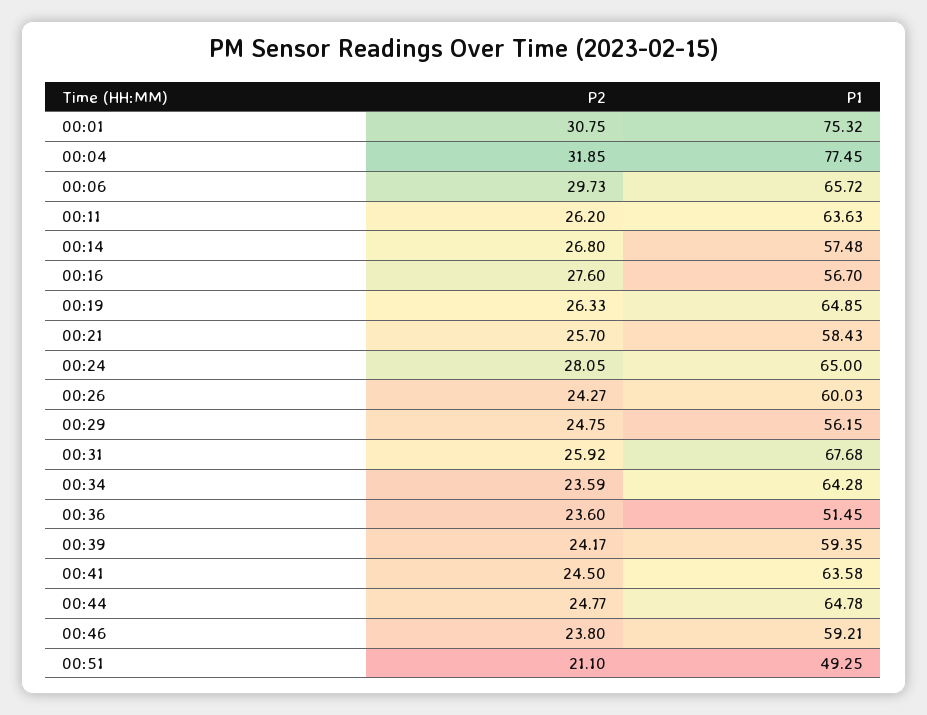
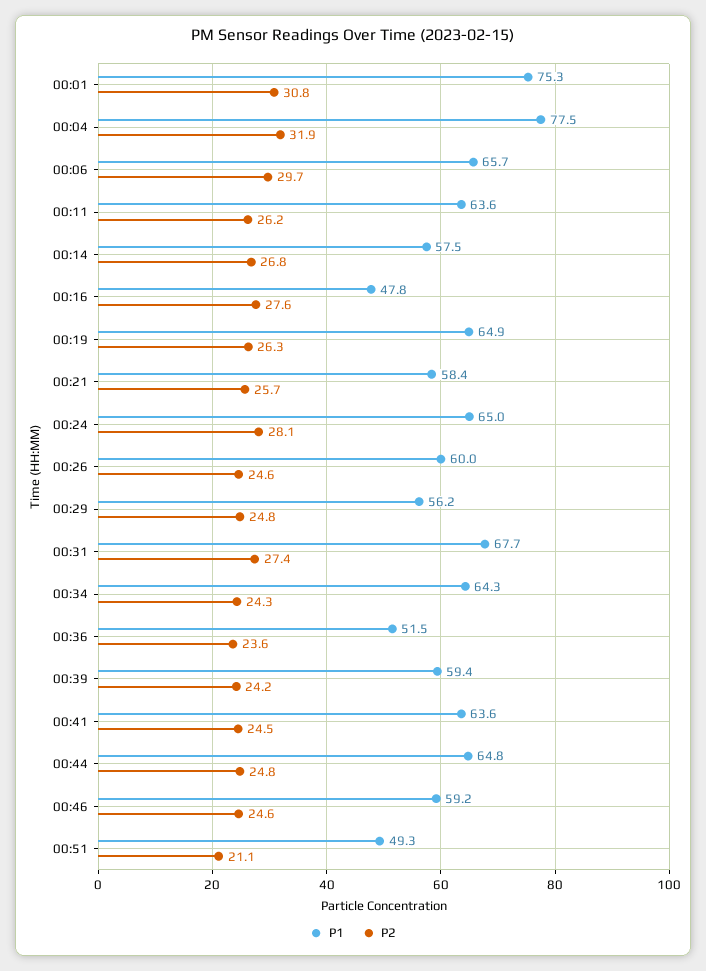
  {
    "P2": {
      "00:01": 30.75,
      "00:04": 31.85,
      "00:06": 29.73,
      "00:11": 26.2,
      "00:14": 26.8,
      "00:16": 27.6,
      "00:19": 26.33,
      "00:21": 25.7,
      "00:24": 28.05,
-     "00:26": 24.27,
+     "00:26": 24.6,
      "00:29": 24.75,
-     "00:31": 25.92,
+     "00:31": 27.4,
-     "00:34": 23.59,
+     "00:34": 24.3,
      "00:36": 23.6,
      "00:39": 24.17,
      "00:41": 24.5,
      "00:44": 24.77,
-     "00:46": 23.8,
+     "00:46": 24.6,
      "00:51": 21.1
    },
    "P1": {
      "00:01": 75.32,
      "00:04": 77.45,
      "00:06": 65.72,
      "00:11": 63.63,
      "00:14": 57.48,
-     "00:16": 56.7,
+     "00:16": 47.8,
      "00:19": 64.85,
      "00:21": 58.43,
      "00:24": 65,
      "00:26": 60.03,
      "00:29": 56.15,
      "00:31": 67.68,
      "00:34": 64.28,
      "00:36": 51.45,
      "00:39": 59.35,
      "00:41": 63.58,
      "00:44": 64.78,
      "00:46": 59.21,
      "00:51": 49.25
    }
  }

